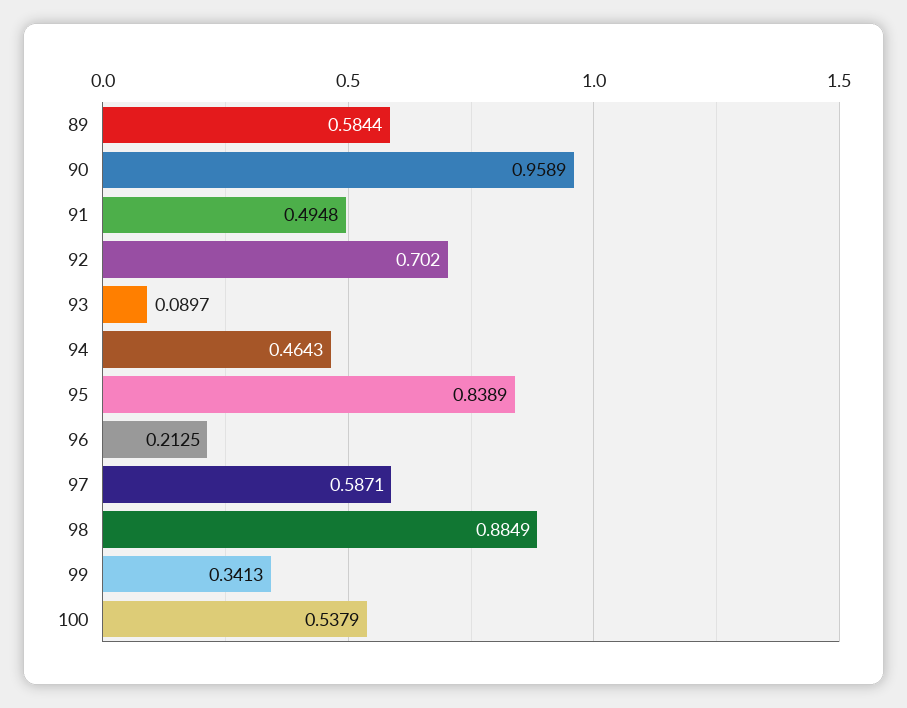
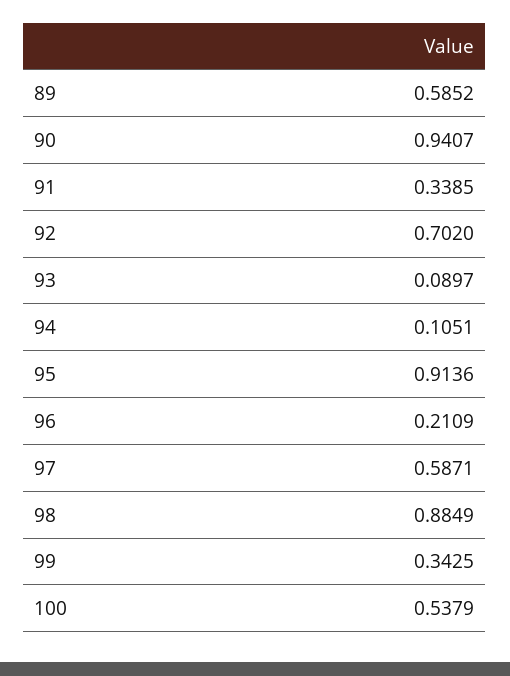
  {
-   "89": 0.5844,
+   "89": 0.5852,
-   "90": 0.9589,
+   "90": 0.9407,
-   "91": 0.4948,
+   "91": 0.3385,
    "92": 0.702,
    "93": 0.0897,
-   "94": 0.4643,
+   "94": 0.1051,
-   "95": 0.8389,
+   "95": 0.9136,
-   "96": 0.2125,
+   "96": 0.2109,
    "97": 0.5871,
    "98": 0.8849,
-   "99": 0.3413,
+   "99": 0.3425,
    "100": 0.5379
  }

